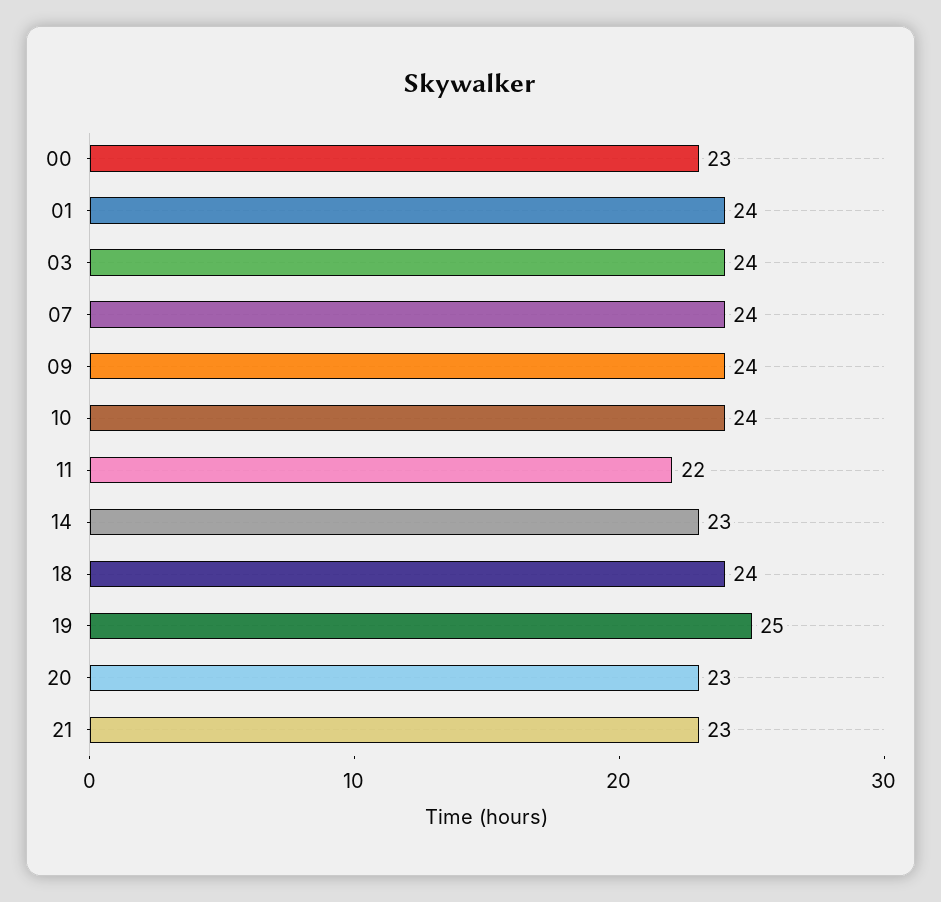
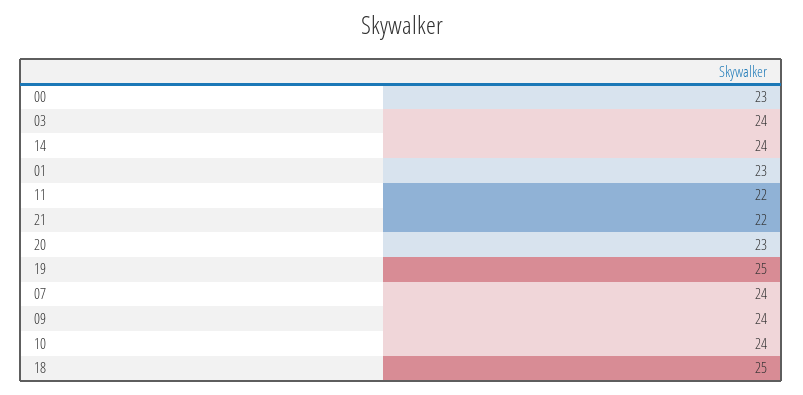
  {
    "00": 23,
-   "01": 24,
+   "01": 23,
    "03": 24,
    "07": 24,
    "09": 24,
    "10": 24,
    "11": 22,
-   "14": 23,
+   "14": 24,
-   "18": 24,
+   "18": 25,
    "19": 25,
    "20": 23,
-   "21": 23
+   "21": 22
  }

